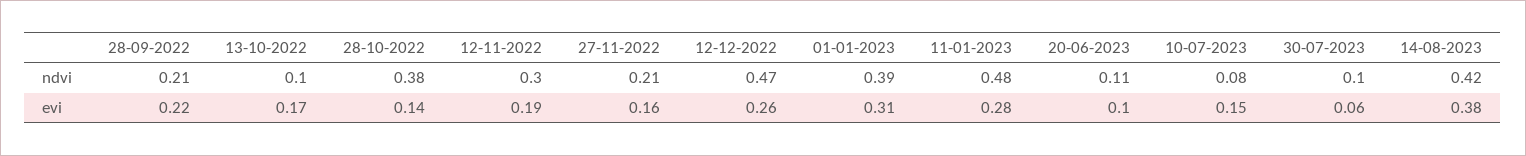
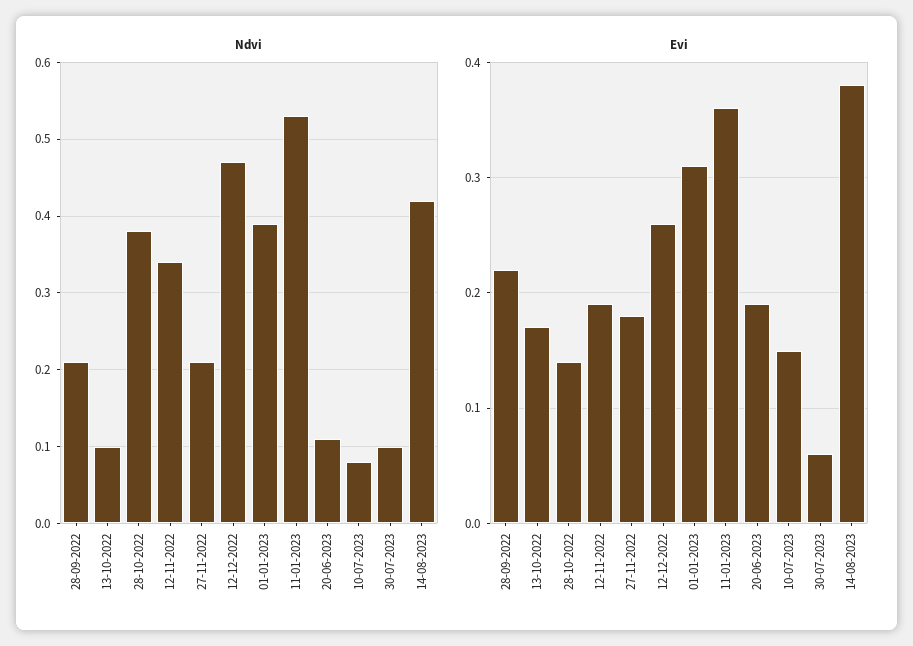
  {
    "ndvi": {
      "28-09-2022": 0.21,
      "13-10-2022": 0.1,
      "28-10-2022": 0.38,
-     "12-11-2022": 0.3,
+     "12-11-2022": 0.34,
      "27-11-2022": 0.21,
      "12-12-2022": 0.47,
      "01-01-2023": 0.39,
-     "11-01-2023": 0.48,
+     "11-01-2023": 0.53,
      "20-06-2023": 0.11,
      "10-07-2023": 0.08,
      "30-07-2023": 0.1,
      "14-08-2023": 0.42
    },
    "evi": {
      "28-09-2022": 0.22,
      "13-10-2022": 0.17,
      "28-10-2022": 0.14,
      "12-11-2022": 0.19,
-     "27-11-2022": 0.16,
+     "27-11-2022": 0.18,
      "12-12-2022": 0.26,
      "01-01-2023": 0.31,
-     "11-01-2023": 0.28,
+     "11-01-2023": 0.36,
-     "20-06-2023": 0.1,
+     "20-06-2023": 0.19,
      "10-07-2023": 0.15,
      "30-07-2023": 0.06,
      "14-08-2023": 0.38
    }
  }

